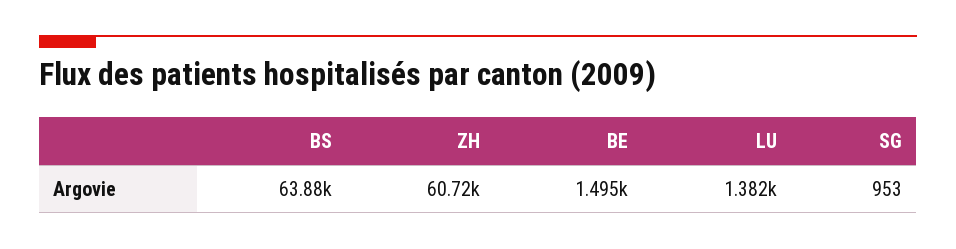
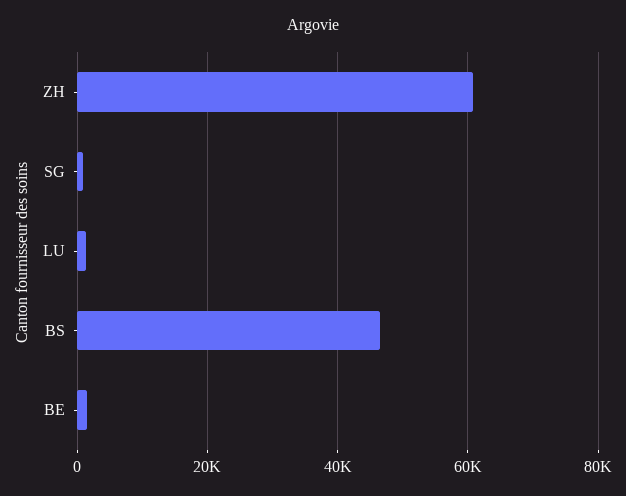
  {
-   "BS": 63880,
+   "BS": 46000,
    "ZH": 60720,
    "BE": 1495,
    "LU": 1382,
    "SG": 953
  }

